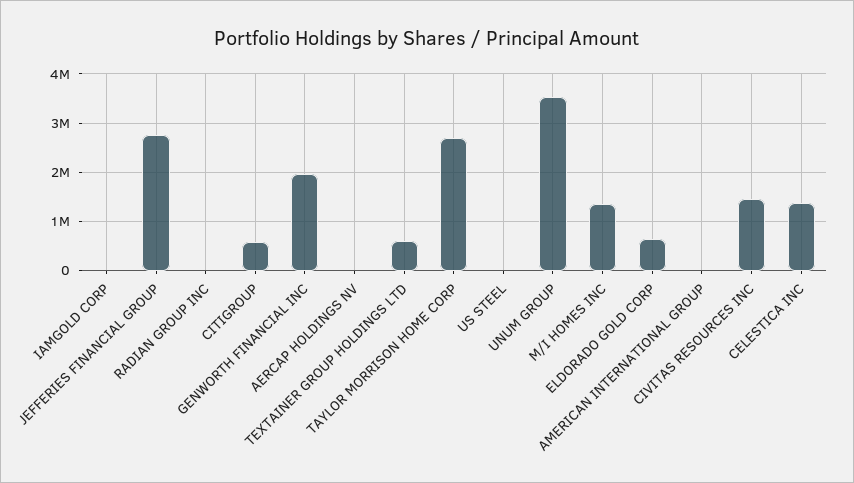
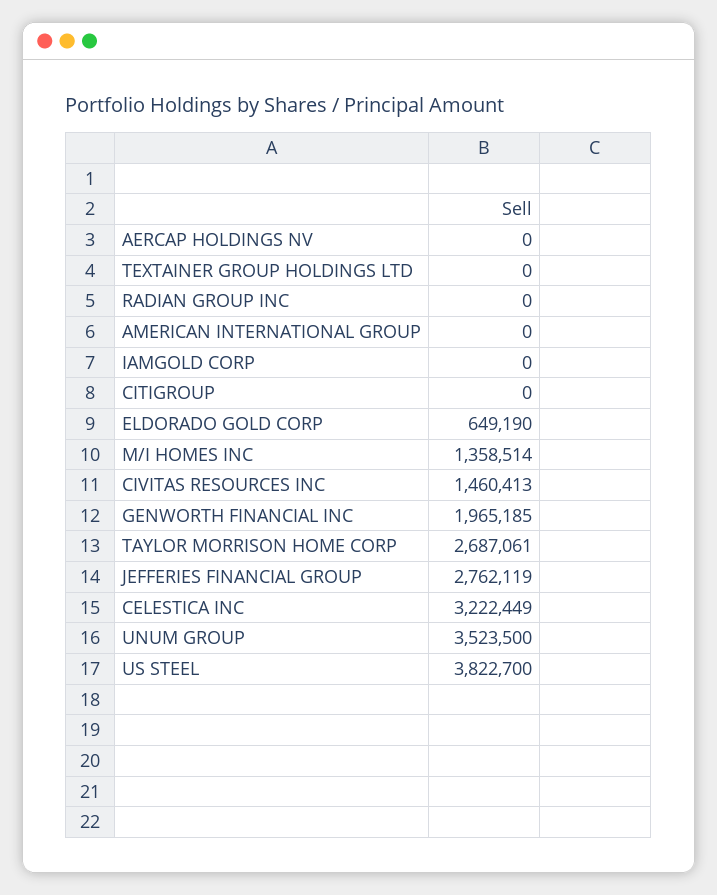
  {
    "IAMGOLD CORP": 0,
    "JEFFERIES FINANCIAL GROUP": 2762119,
    "RADIAN GROUP INC": 0,
-   "CITIGROUP": 600000,
+   "CITIGROUP": 0,
    "GENWORTH FINANCIAL INC": 1965185,
    "AERCAP HOLDINGS NV": 0,
-   "TEXTAINER GROUP HOLDINGS LTD": 600000,
+   "TEXTAINER GROUP HOLDINGS LTD": 0,
    "TAYLOR MORRISON HOME CORP": 2687061,
-   "US STEEL": 0,
+   "US STEEL": 3822700,
    "UNUM GROUP": 3523500,
    "M/I HOMES INC": 1358514,
    "ELDORADO GOLD CORP": 649190,
    "AMERICAN INTERNATIONAL GROUP": 0,
    "CIVITAS RESOURCES INC": 1460413,
-   "CELESTICA INC": 1400000
+   "CELESTICA INC": 3222449
  }

